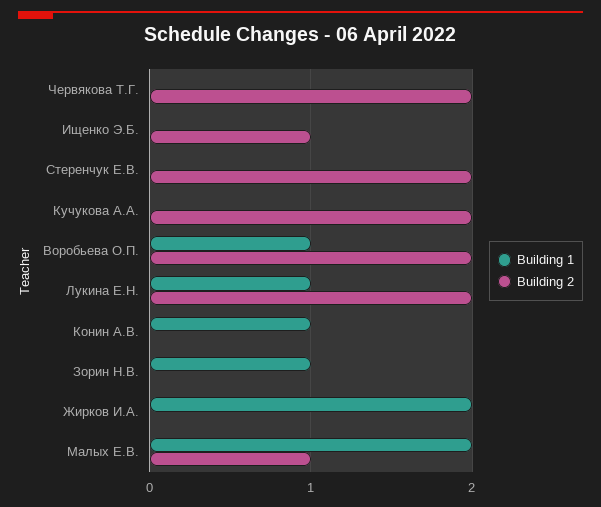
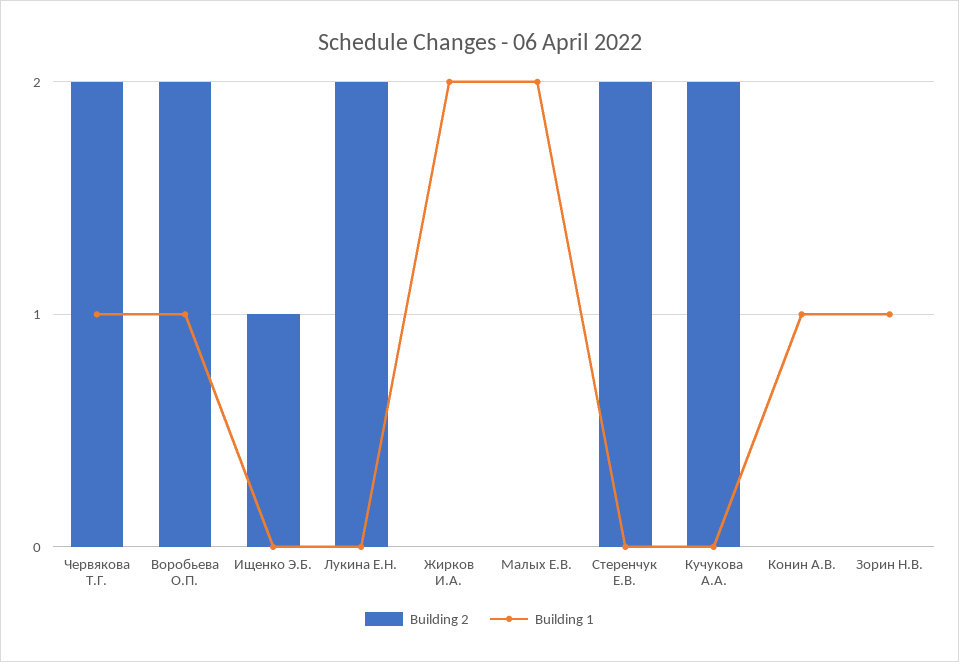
  {
    "Building 1": {
-     "Червякова Т.Г.": 0,
+     "Червякова Т.Г.": 1,
      "Ищенко Э.Б.": 0,
      "Стеренчук Е.В.": 0,
      "Кучукова А.А.": 0,
      "Воробьева О.П.": 1,
-     "Лукина Е.Н.": 1,
+     "Лукина Е.Н.": 0,
      "Конин А.В.": 1,
      "Зорин Н.В.": 1,
      "Жирков И.А.": 2,
      "Малых Е.В.": 2
    },
    "Building 2": {
      "Червякова Т.Г.": 2,
      "Ищенко Э.Б.": 1,
      "Стеренчук Е.В.": 2,
      "Кучукова А.А.": 2,
      "Воробьева О.П.": 2,
      "Лукина Е.Н.": 2,
      "Конин А.В.": 0,
      "Зорин Н.В.": 0,
      "Жирков И.А.": 0,
-     "Малых Е.В.": 1
+     "Малых Е.В.": 0
    }
  }

